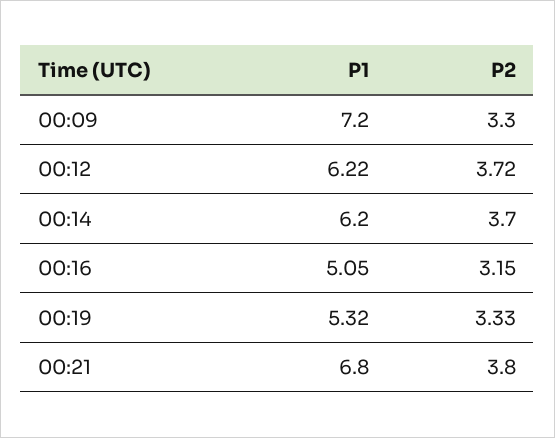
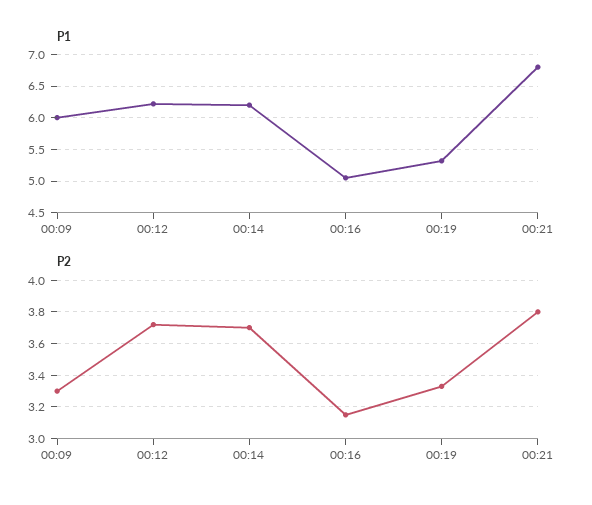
  {
    "P1": {
-     "00:09": 7.2,
+     "00:09": 6,
      "00:12": 6.22,
      "00:14": 6.2,
      "00:16": 5.05,
      "00:19": 5.32,
      "00:21": 6.8
    },
    "P2": {
      "00:09": 3.3,
      "00:12": 3.72,
      "00:14": 3.7,
      "00:16": 3.15,
      "00:19": 3.33,
      "00:21": 3.8
    }
  }

